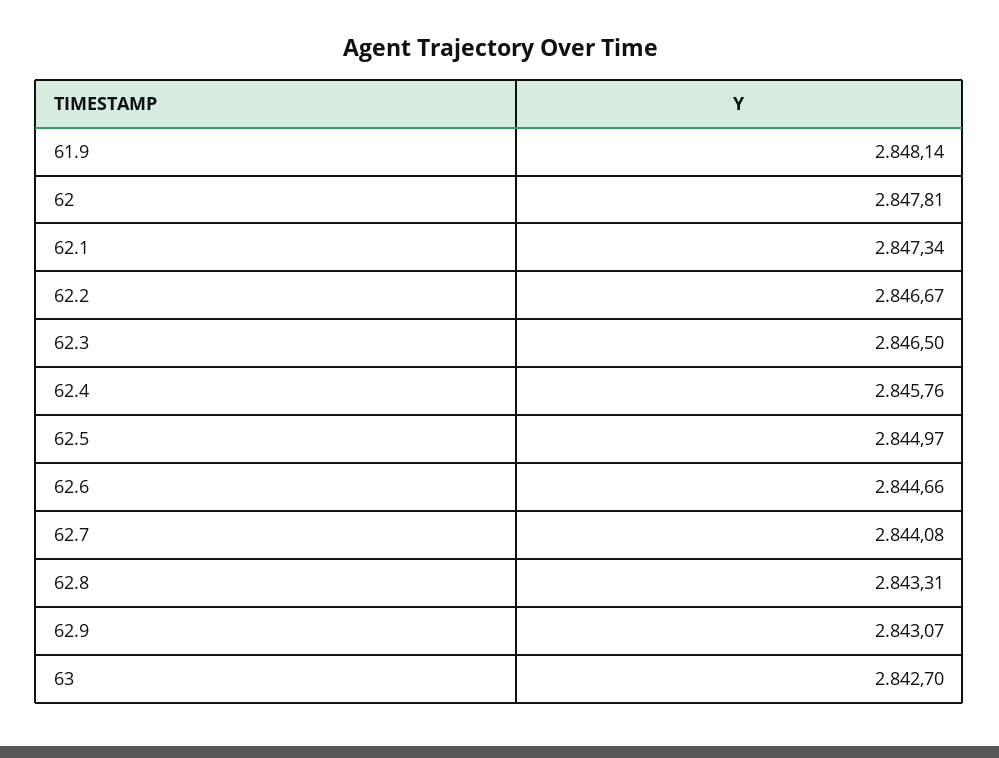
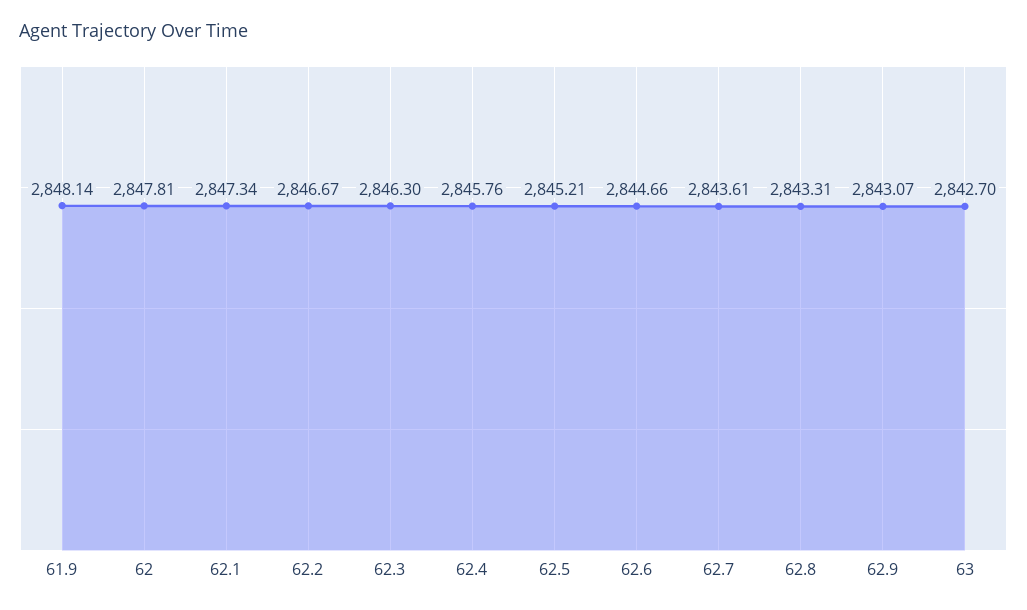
  {
    "61.9": 2848.14,
    "62": 2847.81,
    "62.1": 2847.34,
    "62.2": 2846.67,
-   "62.3": 2846.5,
+   "62.3": 2846.3,
    "62.4": 2845.76,
-   "62.5": 2844.97,
+   "62.5": 2845.21,
    "62.6": 2844.66,
-   "62.7": 2844.08,
+   "62.7": 2843.61,
    "62.8": 2843.31,
    "62.9": 2843.07,
    "63": 2842.7
  }

